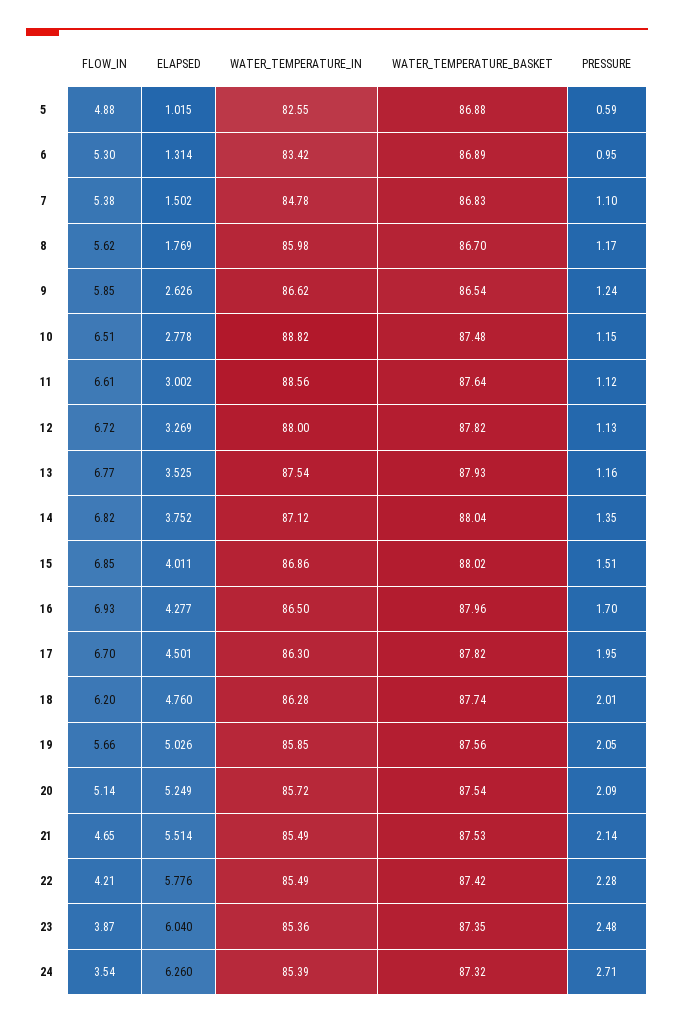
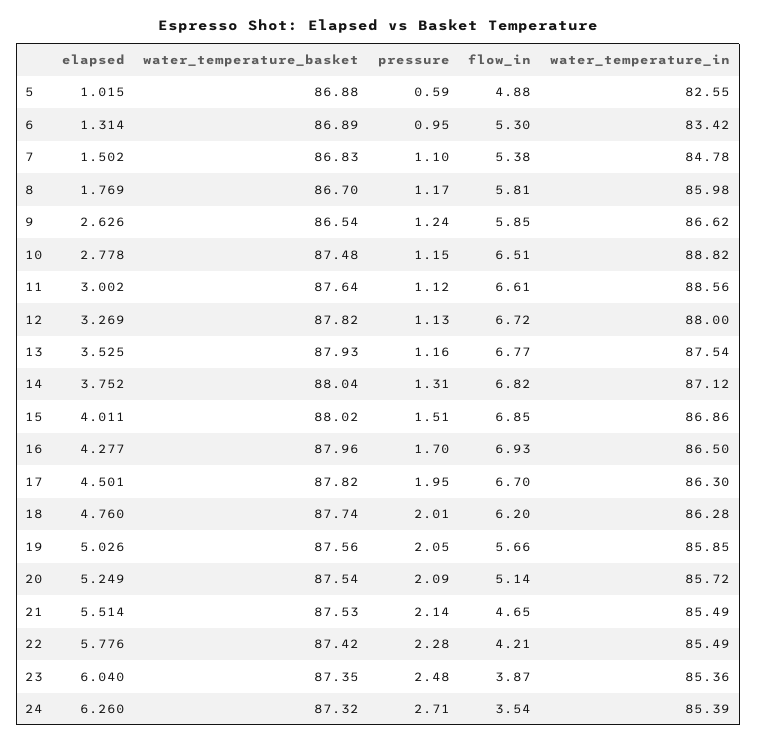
  {
    "FLOW_IN": {
      "5": 4.88,
      "6": 5.3,
      "7": 5.38,
-     "8": 5.62,
+     "8": 5.81,
      "9": 5.85,
      "10": 6.51,
      "11": 6.61,
      "12": 6.72,
      "13": 6.77,
      "14": 6.82,
      "15": 6.85,
      "16": 6.93,
      "17": 6.7,
      "18": 6.2,
      "19": 5.66,
      "20": 5.14,
      "21": 4.65,
      "22": 4.21,
      "23": 3.87,
      "24": 3.54
    },
    "ELAPSED": {
      "5": 1.015,
      "6": 1.314,
      "7": 1.502,
      "8": 1.769,
      "9": 2.626,
      "10": 2.778,
      "11": 3.002,
      "12": 3.269,
      "13": 3.525,
      "14": 3.752,
      "15": 4.011,
      "16": 4.277,
      "17": 4.501,
      "18": 4.76,
      "19": 5.026,
      "20": 5.249,
      "21": 5.514,
      "22": 5.776,
      "23": 6.04,
      "24": 6.26
    },
    "WATER_TEMPERATURE_IN": {
      "5": 82.55,
      "6": 83.42,
      "7": 84.78,
      "8": 85.98,
      "9": 86.62,
      "10": 88.82,
      "11": 88.56,
      "12": 88,
      "13": 87.54,
      "14": 87.12,
      "15": 86.86,
      "16": 86.5,
      "17": 86.3,
      "18": 86.28,
      "19": 85.85,
      "20": 85.72,
      "21": 85.49,
      "22": 85.49,
      "23": 85.36,
      "24": 85.39
    },
    "WATER_TEMPERATURE_BASKET": {
      "5": 86.88,
      "6": 86.89,
      "7": 86.83,
      "8": 86.7,
      "9": 86.54,
      "10": 87.48,
      "11": 87.64,
      "12": 87.82,
      "13": 87.93,
      "14": 88.04,
      "15": 88.02,
      "16": 87.96,
      "17": 87.82,
      "18": 87.74,
      "19": 87.56,
      "20": 87.54,
      "21": 87.53,
      "22": 87.42,
      "23": 87.35,
      "24": 87.32
    },
    "PRESSURE": {
      "5": 0.59,
      "6": 0.95,
      "7": 1.1,
      "8": 1.17,
      "9": 1.24,
      "10": 1.15,
      "11": 1.12,
      "12": 1.13,
      "13": 1.16,
-     "14": 1.35,
+     "14": 1.31,
      "15": 1.51,
      "16": 1.7,
      "17": 1.95,
      "18": 2.01,
      "19": 2.05,
      "20": 2.09,
      "21": 2.14,
      "22": 2.28,
      "23": 2.48,
      "24": 2.71
    }
  }

